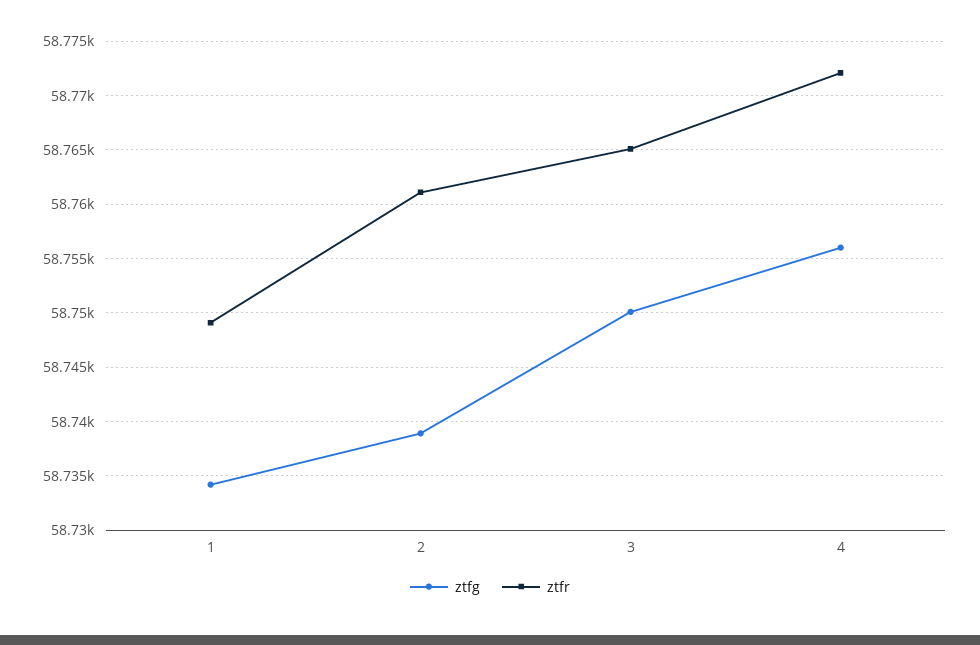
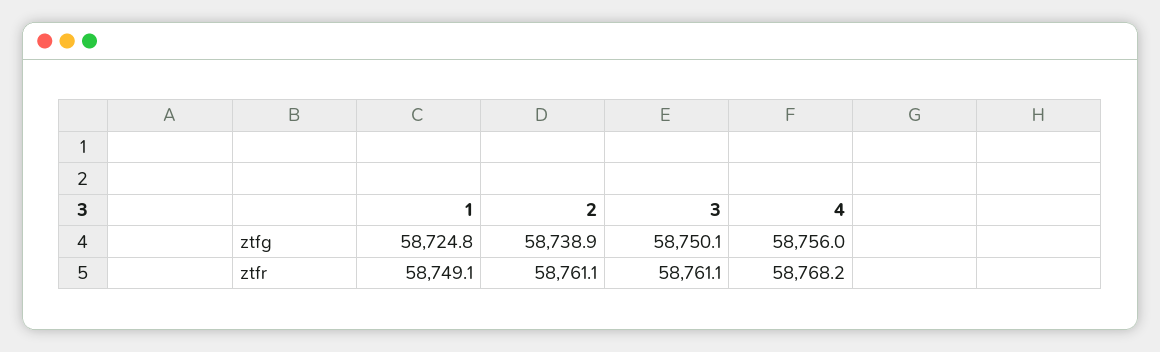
  {
    "ztfg": {
-     "1": 58734,
+     "1": 58724.8,
      "2": 58738.9,
      "3": 58750.1,
      "4": 58756
    },
    "ztfr": {
      "1": 58749.1,
      "2": 58761.1,
-     "3": 58765,
+     "3": 58761.1,
-     "4": 58772
+     "4": 58768.2
    }
  }

